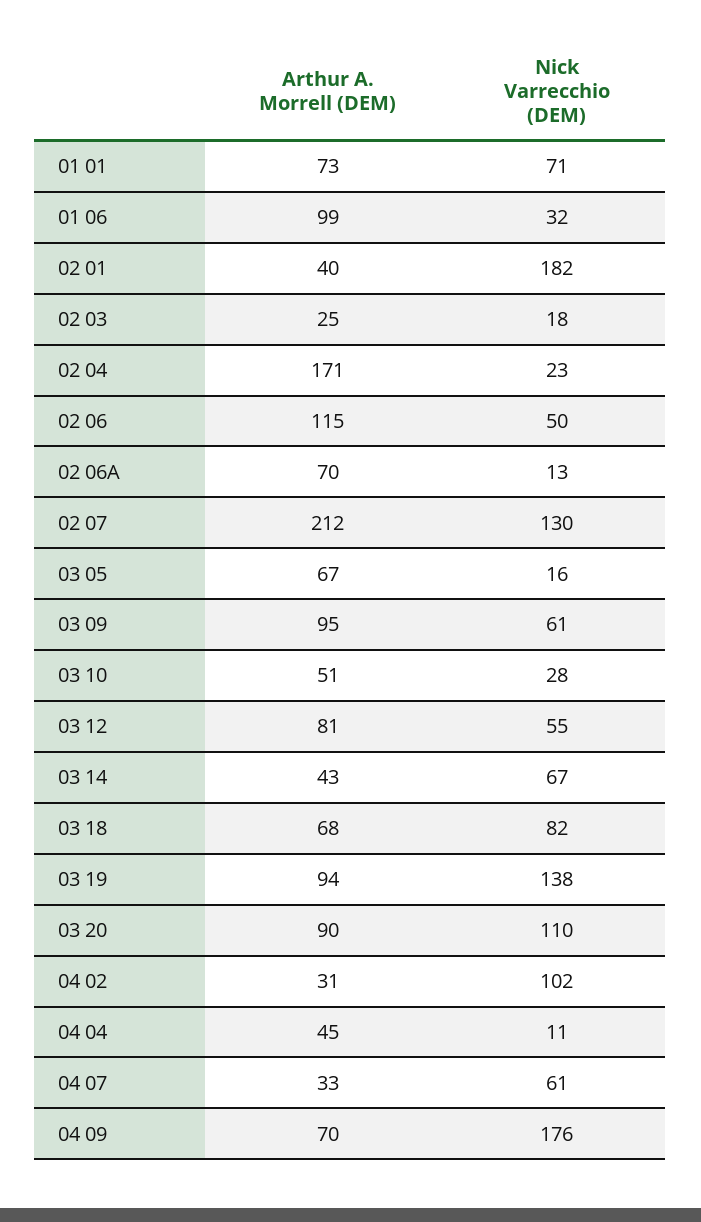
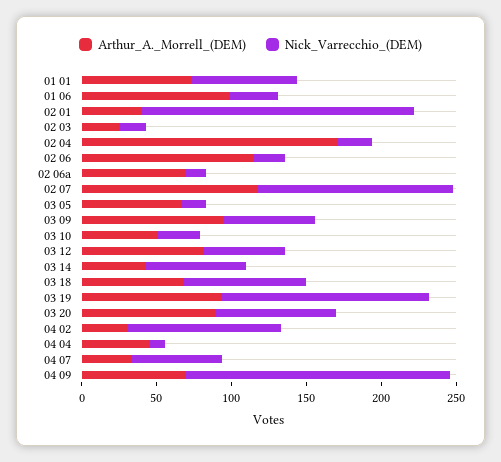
  {
    "Arthur A. Morrell (DEM)": {
      "01 01": 73,
      "01 06": 99,
      "02 01": 40,
      "02 03": 25,
      "02 04": 171,
      "02 06": 115,
      "02 06A": 70,
-     "02 07": 212,
+     "02 07": 120,
      "03 05": 67,
      "03 09": 95,
      "03 10": 51,
      "03 12": 81,
      "03 14": 43,
      "03 18": 68,
      "03 19": 94,
      "03 20": 90,
      "04 02": 31,
      "04 04": 45,
      "04 07": 33,
      "04 09": 70
    },
    "Nick Varrecchio (DEM)": {
      "01 01": 71,
      "01 06": 32,
      "02 01": 182,
      "02 03": 18,
      "02 04": 23,
-     "02 06": 50,
+     "02 06": 20,
      "02 06A": 13,
      "02 07": 130,
      "03 05": 16,
      "03 09": 61,
      "03 10": 28,
      "03 12": 55,
      "03 14": 67,
      "03 18": 82,
      "03 19": 138,
-     "03 20": 110,
+     "03 20": 80,
      "04 02": 102,
      "04 04": 11,
      "04 07": 61,
      "04 09": 176
    }
  }

